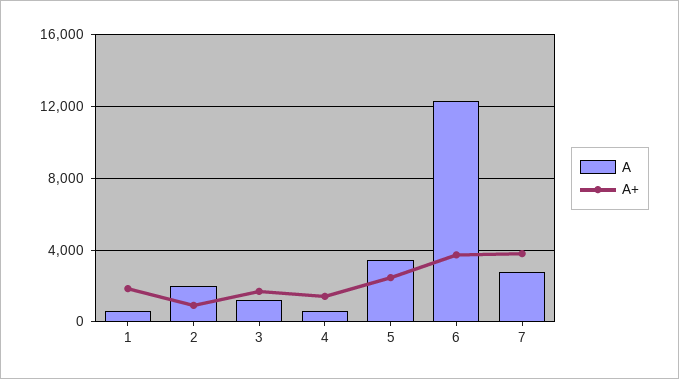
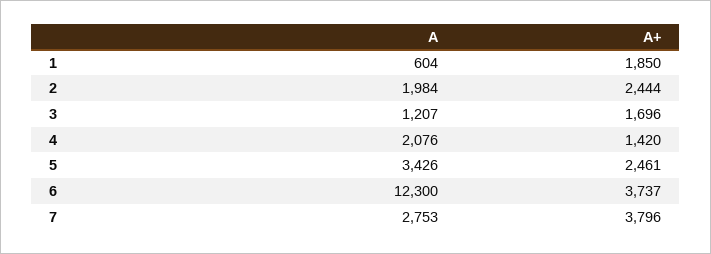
  {
    "A": {
      "1": 604,
      "2": 1984,
      "3": 1207,
-     "4": 500,
+     "4": 2076,
      "5": 3426,
      "6": 12300,
      "7": 2753
    },
    "A+": {
      "1": 1850,
-     "2": 1000,
+     "2": 2444,
      "3": 1696,
      "4": 1420,
      "5": 2461,
      "6": 3737,
      "7": 3796
    }
  }

